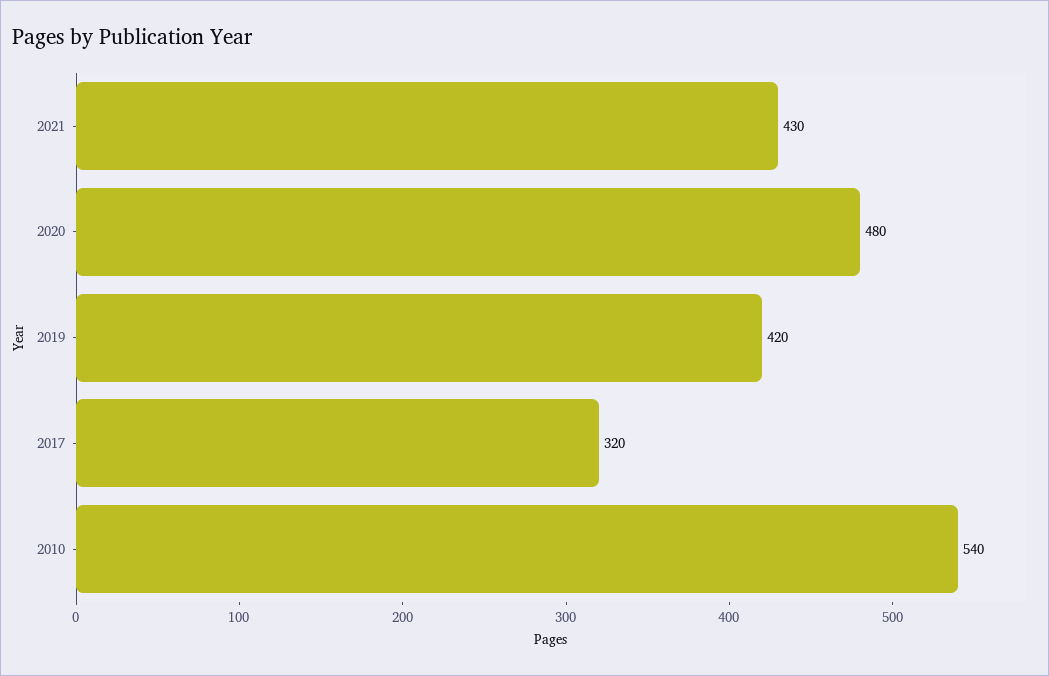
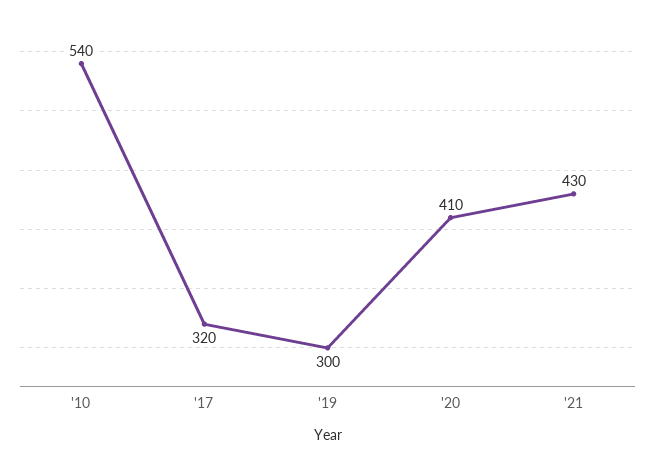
  {
    "2021": 430,
-   "2020": 480,
+   "2020": 410,
-   "2019": 420,
+   "2019": 300,
    "2017": 320,
    "2010": 540
  }

